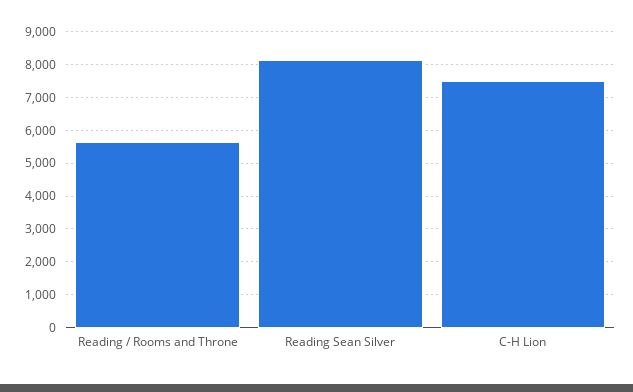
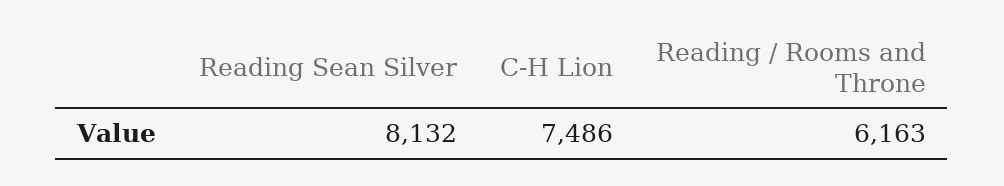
  {
-   "Reading / Rooms and Throne": 5600,
+   "Reading / Rooms and Throne": 6163,
    "Reading Sean Silver": 8132,
    "C-H Lion": 7486
  }

